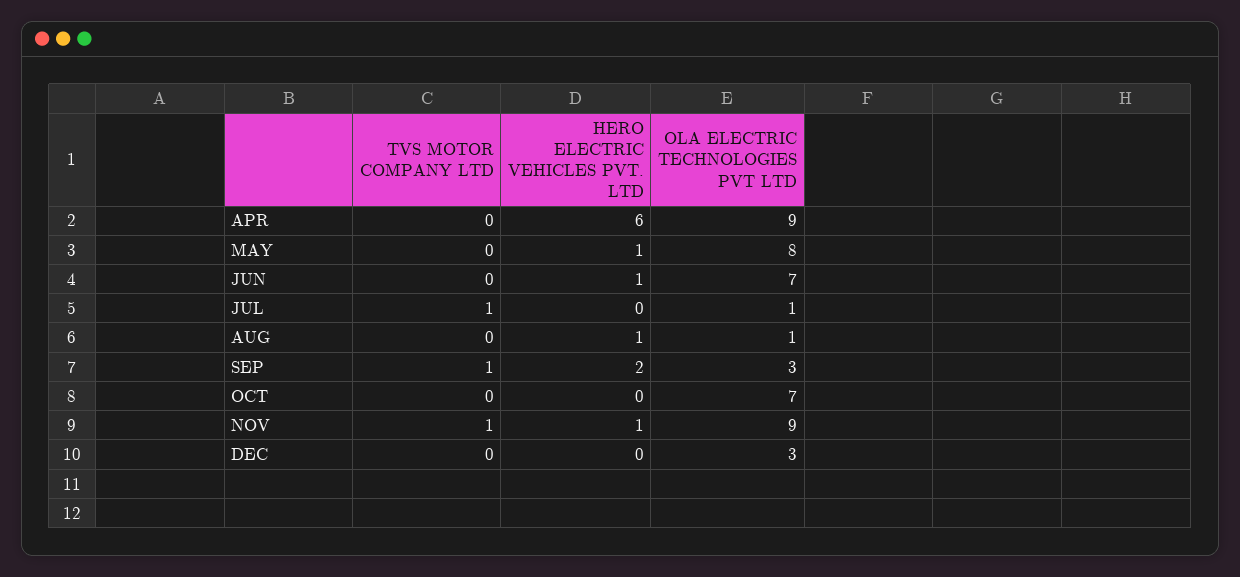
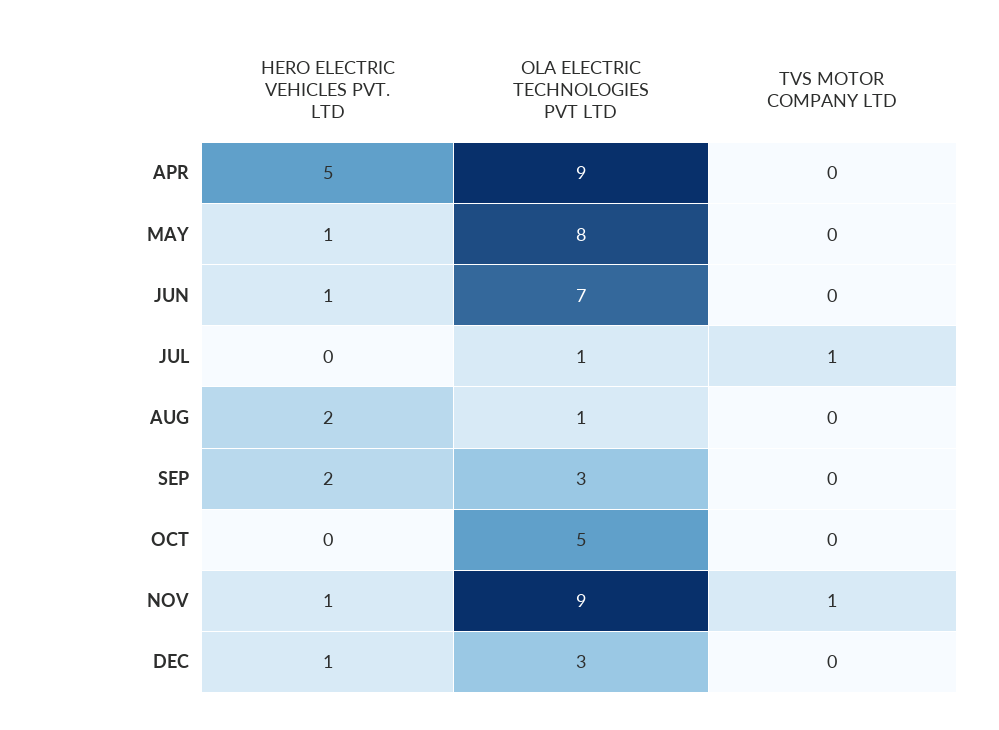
  {
    "TVS MOTOR COMPANY LTD": {
      "APR": 0,
      "MAY": 0,
      "JUN": 0,
      "JUL": 1,
      "AUG": 0,
-     "SEP": 1,
+     "SEP": 0,
      "OCT": 0,
      "NOV": 1,
      "DEC": 0
    },
    "HERO ELECTRIC VEHICLES PVT. LTD": {
-     "APR": 6,
+     "APR": 5,
      "MAY": 1,
      "JUN": 1,
      "JUL": 0,
-     "AUG": 1,
+     "AUG": 2,
      "SEP": 2,
      "OCT": 0,
      "NOV": 1,
-     "DEC": 0
+     "DEC": 1
    },
    "OLA ELECTRIC TECHNOLOGIES PVT LTD": {
      "APR": 9,
      "MAY": 8,
      "JUN": 7,
      "JUL": 1,
      "AUG": 1,
      "SEP": 3,
-     "OCT": 7,
+     "OCT": 5,
      "NOV": 9,
      "DEC": 3
    }
  }

